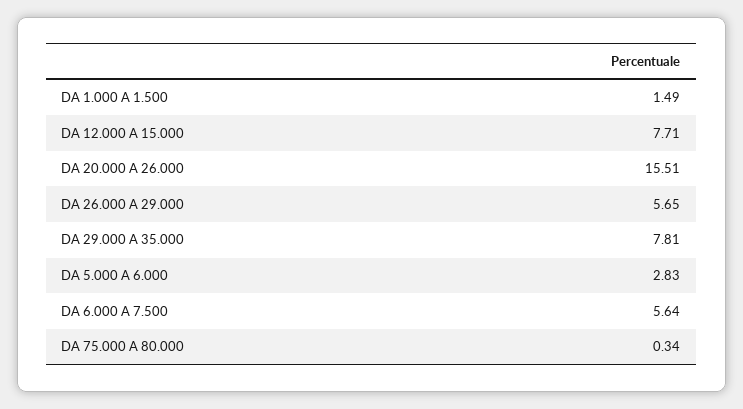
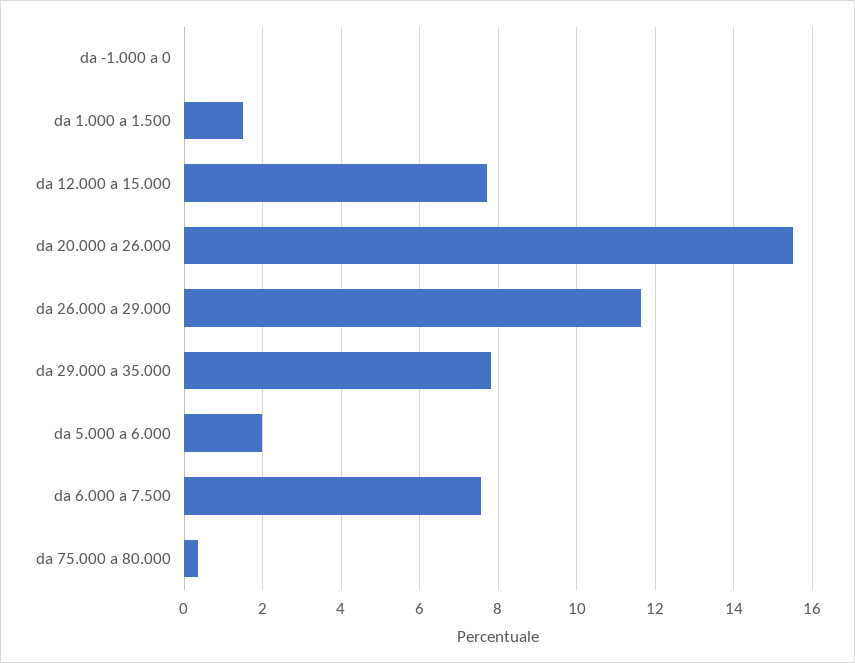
  {
    "DA 1.000 A 1.500": 1.49,
    "DA 12.000 A 15.000": 7.71,
    "DA 20.000 A 26.000": 15.51,
-   "DA 26.000 A 29.000": 5.65,
+   "DA 26.000 A 29.000": 11.6,
    "DA 29.000 A 35.000": 7.81,
-   "DA 5.000 A 6.000": 2.83,
+   "DA 5.000 A 6.000": 2,
-   "DA 6.000 A 7.500": 5.64,
+   "DA 6.000 A 7.500": 7.6,
-   "DA 75.000 A 80.000": 0.34
+   "DA 75.000 A 80.000": 0.34,
+   "da -1.000 a 0": 0
  }

